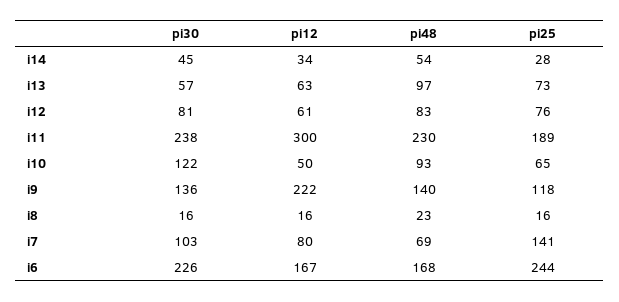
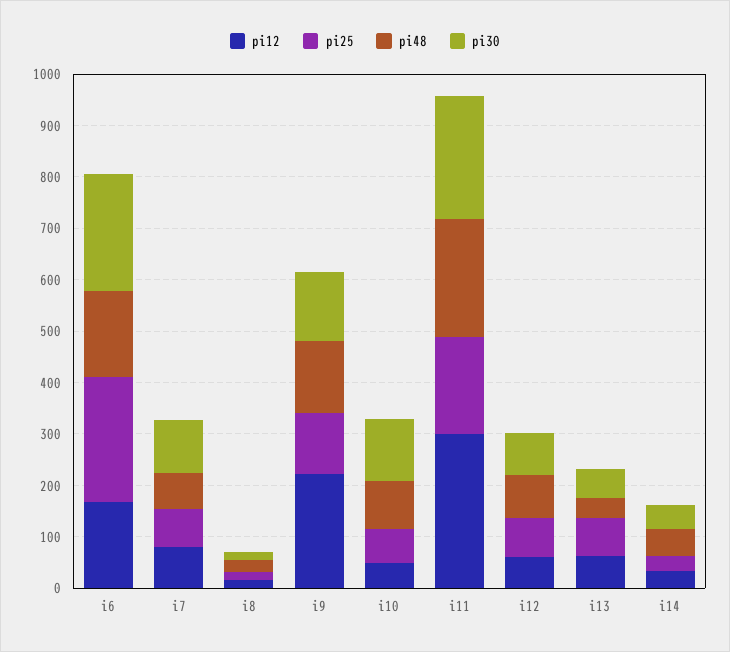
  {
    "pi30": {
      "i14": 45,
      "i13": 57,
      "i12": 81,
      "i11": 238,
      "i10": 122,
      "i9": 136,
      "i8": 16,
      "i7": 103,
      "i6": 226
    },
    "pi12": {
      "i14": 34,
      "i13": 63,
      "i12": 61,
      "i11": 300,
      "i10": 50,
      "i9": 222,
      "i8": 16,
      "i7": 80,
      "i6": 167
    },
    "pi48": {
      "i14": 54,
-     "i13": 97,
+     "i13": 40,
      "i12": 83,
      "i11": 230,
      "i10": 93,
      "i9": 140,
      "i8": 23,
      "i7": 69,
      "i6": 168
    },
    "pi25": {
      "i14": 28,
      "i13": 73,
      "i12": 76,
      "i11": 189,
      "i10": 65,
      "i9": 118,
      "i8": 16,
-     "i7": 141,
+     "i7": 80,
      "i6": 244
    }
  }

